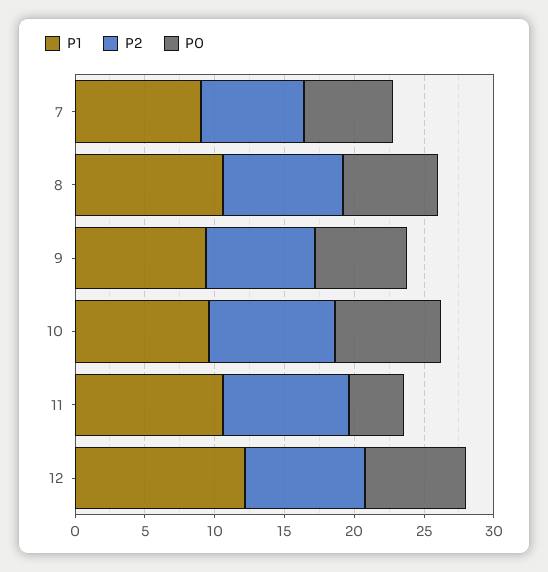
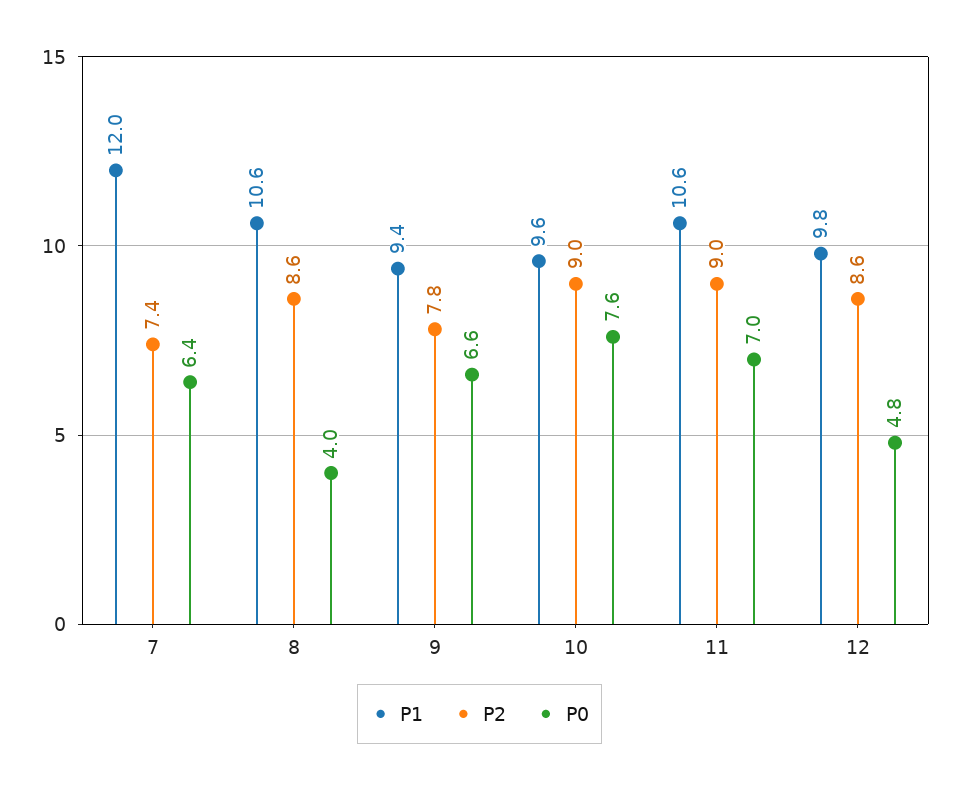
  {
    "P1": {
-     "7": 9,
+     "7": 12,
      "8": 10.6,
      "9": 9.4,
      "10": 9.6,
      "11": 10.6,
-     "12": 12
+     "12": 9.8
    },
    "P2": {
      "7": 7.4,
      "8": 8.6,
      "9": 7.8,
      "10": 9,
      "11": 9,
      "12": 8.6
    },
    "P0": {
      "7": 6.4,
-     "8": 7,
+     "8": 4,
      "9": 6.6,
      "10": 7.6,
-     "11": 4,
+     "11": 7,
-     "12": 7
+     "12": 4.8
    }
  }

